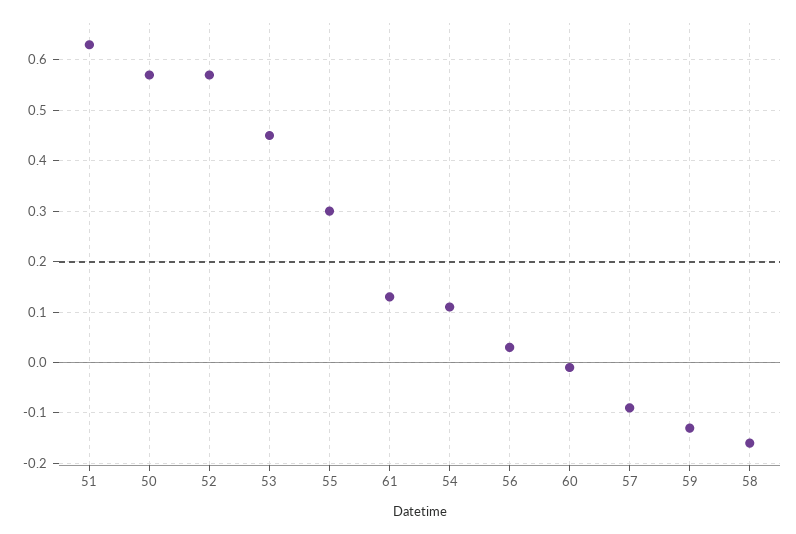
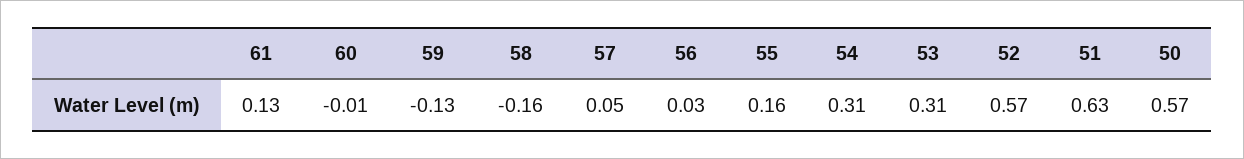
  {
    "51": 0.63,
    "50": 0.57,
    "52": 0.57,
-   "53": 0.45,
+   "53": 0.31,
-   "55": 0.3,
+   "55": 0.16,
    "61": 0.13,
-   "54": 0.1,
+   "54": 0.31,
    "56": 0.03,
    "60": -0.01,
-   "57": -0.1,
+   "57": 0.05,
    "59": -0.13,
    "58": -0.16
  }

